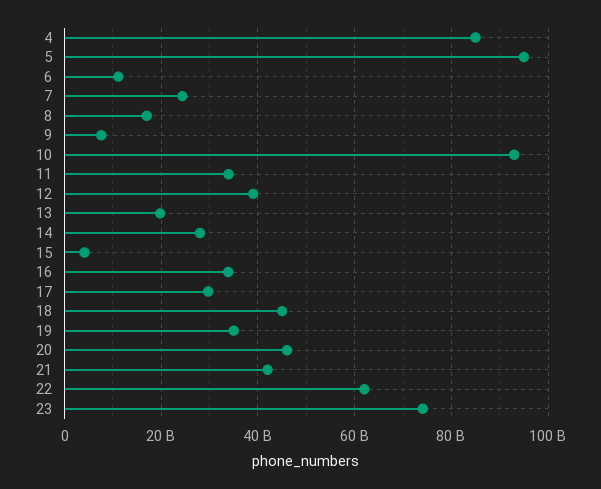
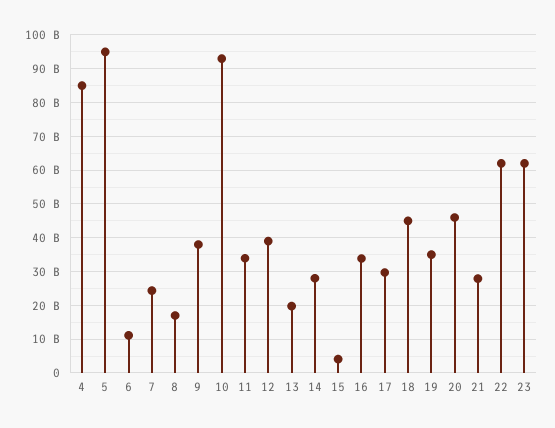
  {
    "4": 84000000000,
    "5": 94000000000,
    "6": 12000000000,
    "7": 24000000000,
    "8": 16000000000,
-   "9": 8000000000,
+   "9": 38000000000,
    "10": 92000000000,
    "11": 34000000000,
    "12": 38000000000,
    "13": 20000000000,
    "14": 28000000000,
    "15": 4000000000,
    "16": 34000000000,
    "17": 30000000000,
    "18": 44000000000,
    "19": 34000000000,
    "20": 46000000000,
-   "21": 42000000000,
+   "21": 28000000000,
    "22": 62000000000,
-   "23": 74000000000
+   "23": 62000000000
  }

